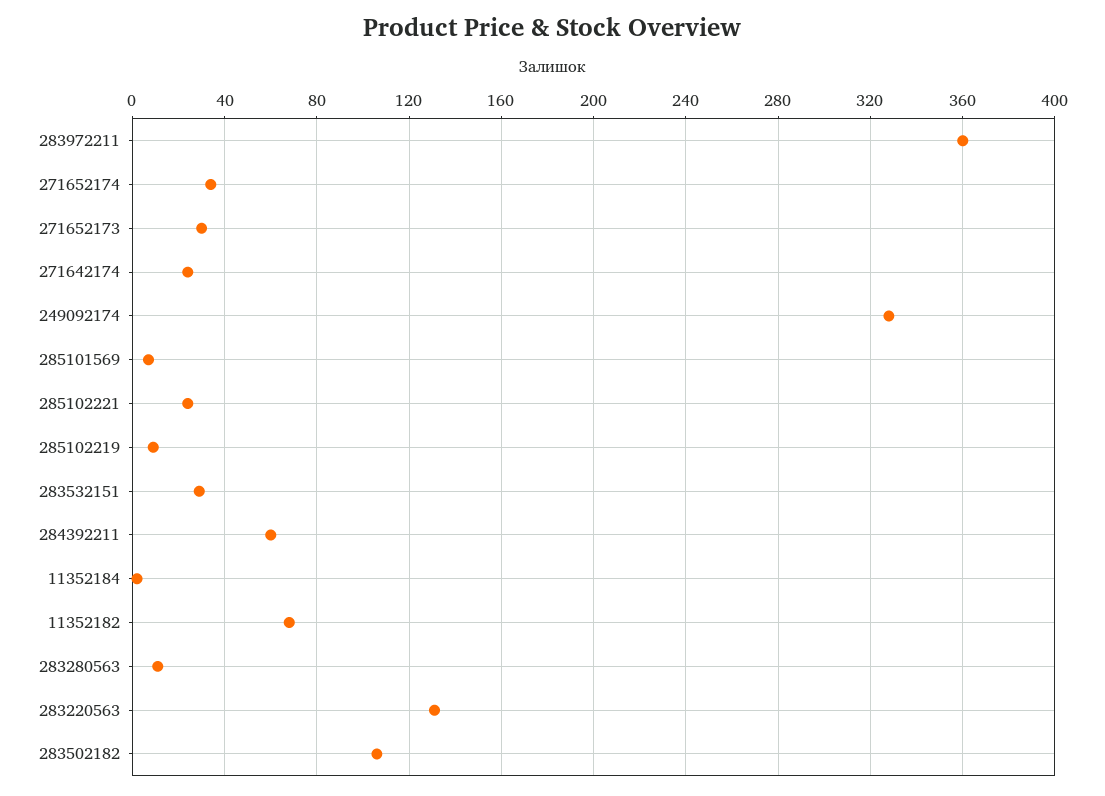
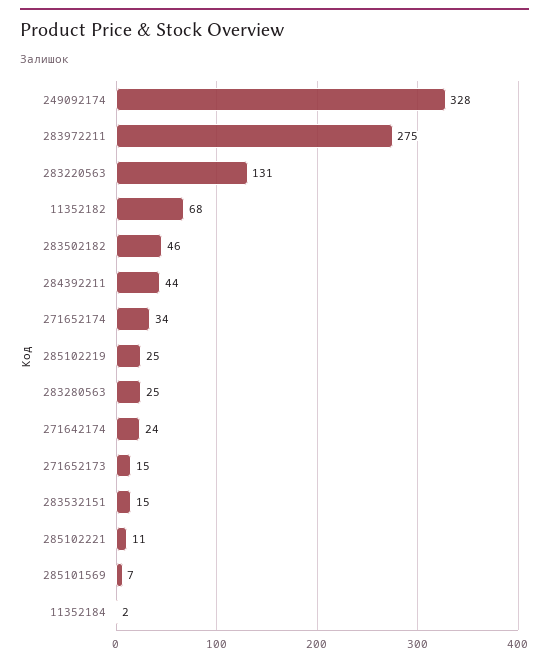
  {
-   "283972211": 360,
+   "283972211": 275,
    "271652174": 34,
-   "271652173": 30,
+   "271652173": 15,
    "271642174": 24,
    "249092174": 328,
    "285101569": 7,
-   "285102221": 25,
+   "285102221": 11,
-   "285102219": 10,
+   "285102219": 25,
-   "283532151": 30,
+   "283532151": 15,
-   "284392211": 60,
+   "284392211": 44,
    "11352184": 2,
    "11352182": 68,
-   "283280563": 10,
+   "283280563": 25,
    "283220563": 131,
-   "283502182": 105
+   "283502182": 46
  }

